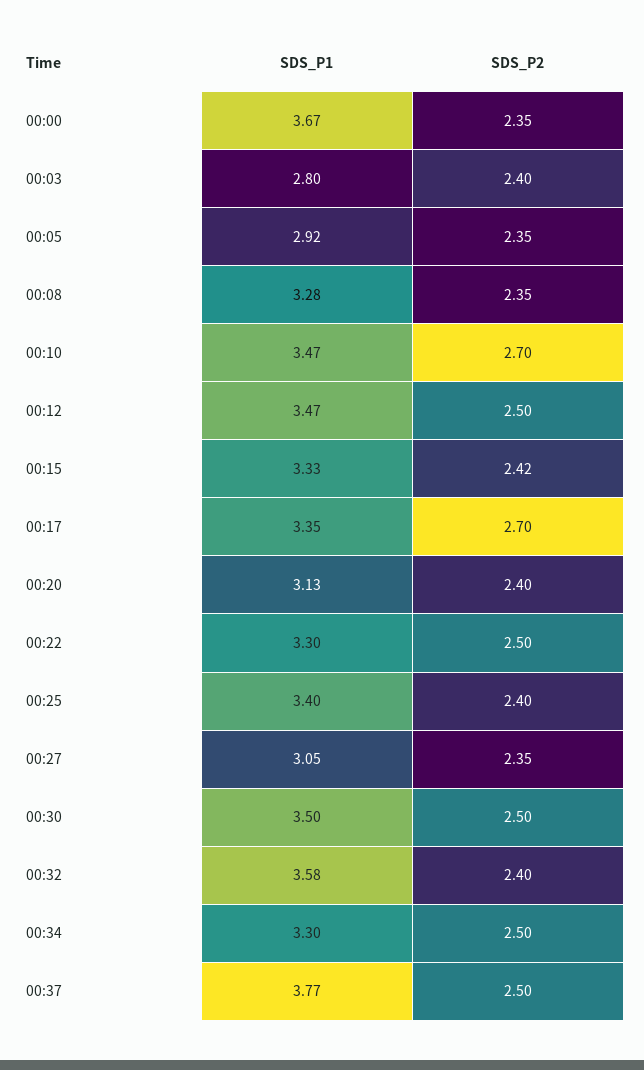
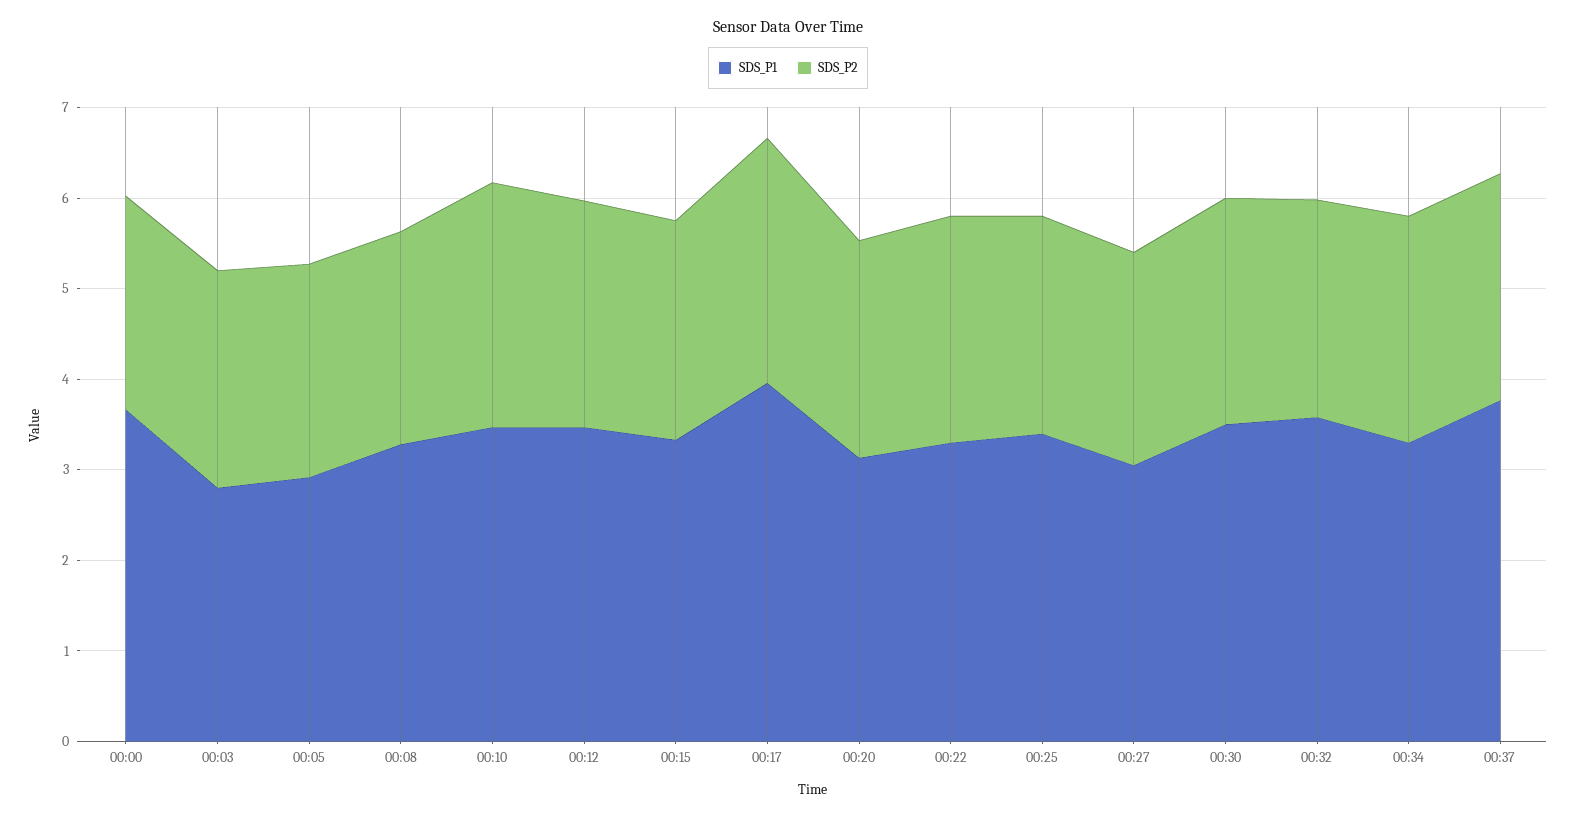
  {
    "SDS_P1": {
      "00:00": 3.67,
      "00:03": 2.8,
      "00:05": 2.92,
      "00:08": 3.28,
      "00:10": 3.47,
      "00:12": 3.47,
      "00:15": 3.33,
-     "00:17": 3.35,
+     "00:17": 4,
      "00:20": 3.13,
      "00:22": 3.3,
      "00:25": 3.4,
      "00:27": 3.05,
      "00:30": 3.5,
      "00:32": 3.58,
      "00:34": 3.3,
      "00:37": 3.77
    },
    "SDS_P2": {
      "00:00": 2.35,
      "00:03": 2.4,
      "00:05": 2.35,
      "00:08": 2.35,
      "00:10": 2.7,
      "00:12": 2.5,
      "00:15": 2.42,
      "00:17": 2.7,
      "00:20": 2.4,
      "00:22": 2.5,
      "00:25": 2.4,
      "00:27": 2.35,
      "00:30": 2.5,
      "00:32": 2.4,
      "00:34": 2.5,
      "00:37": 2.5
    }
  }

